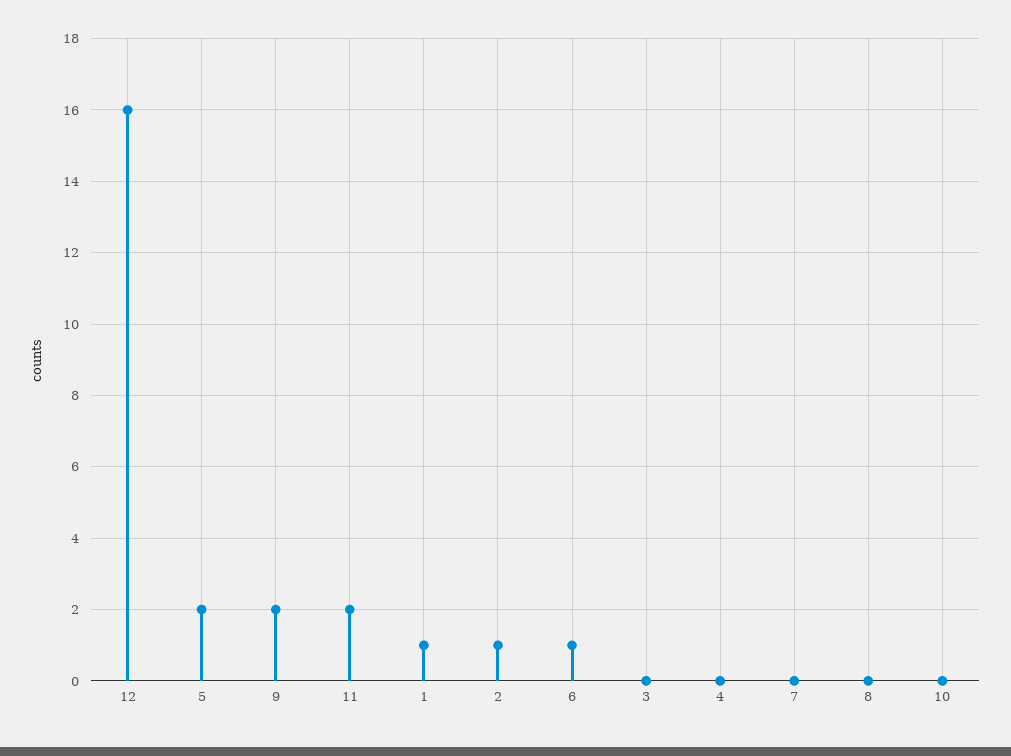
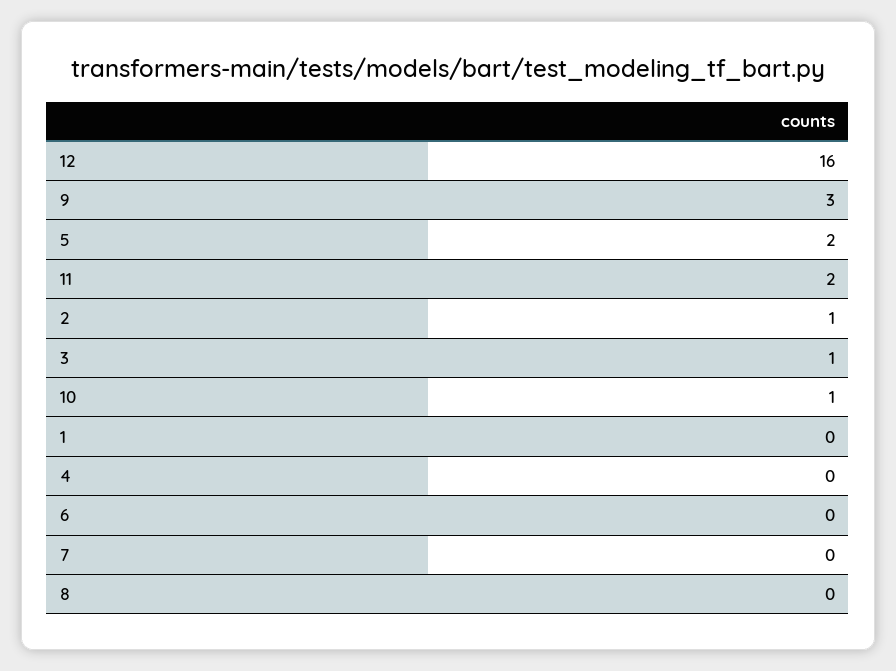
  {
    "12": 16,
    "5": 2,
-   "9": 2,
+   "9": 3,
    "11": 2,
-   "1": 1,
+   "1": 0,
    "2": 1,
-   "6": 1,
+   "6": 0,
-   "3": 0,
+   "3": 1,
    "4": 0,
    "7": 0,
    "8": 0,
-   "10": 0
+   "10": 1
  }

